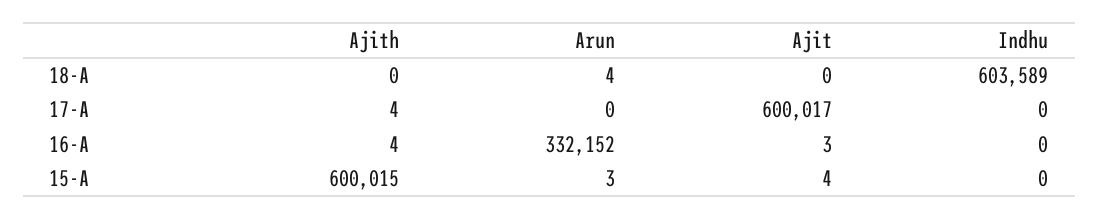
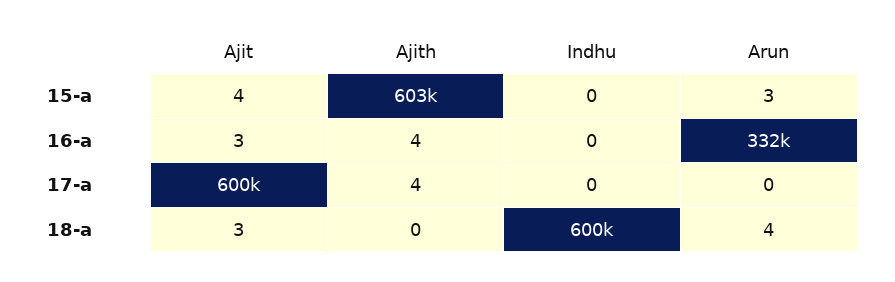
  {
    "Ajith": {
      "18-A": 0,
      "17-A": 4,
      "16-A": 4,
-     "15-A": 600015
+     "15-A": 603000
    },
    "Arun": {
      "18-A": 4,
      "17-A": 0,
      "16-A": 332152,
      "15-A": 3
    },
    "Ajit": {
-     "18-A": 0,
+     "18-A": 3,
      "17-A": 600017,
      "16-A": 3,
      "15-A": 4
    },
    "Indhu": {
-     "18-A": 603589,
+     "18-A": 600000,
      "17-A": 0,
      "16-A": 0,
      "15-A": 0
    }
  }

